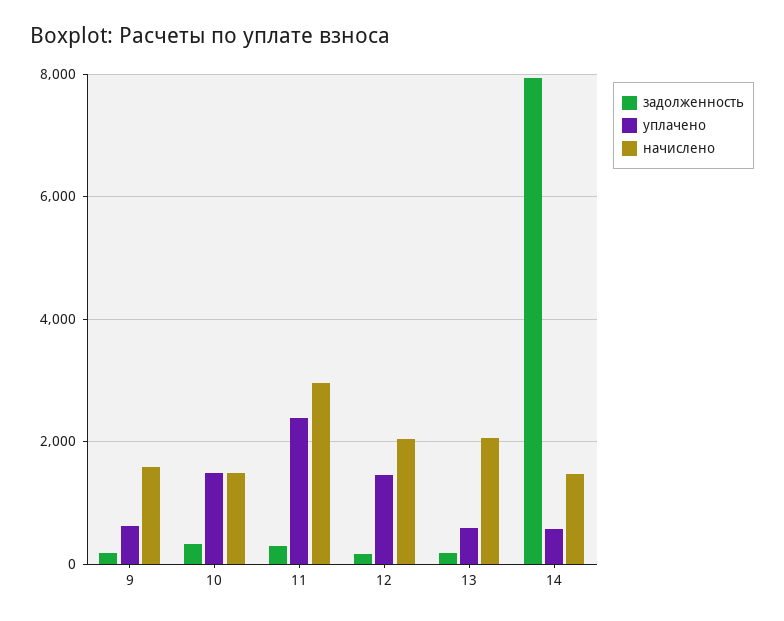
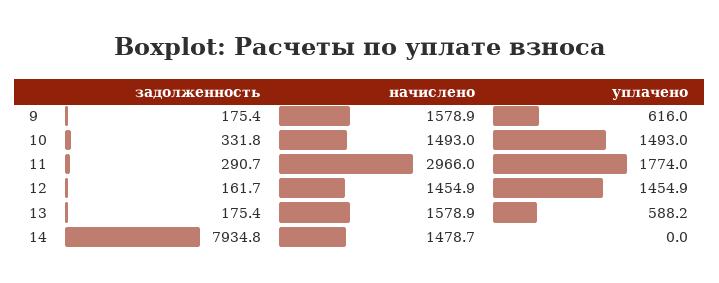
  {
    "задолженность": {
      "9": 175.4,
      "10": 331.8,
      "11": 290.7,
      "12": 161.7,
      "13": 175.4,
      "14": 7934.8
    },
    "уплачено": {
      "9": 616,
      "10": 1493,
-     "11": 2400,
+     "11": 1774,
      "12": 1454.9,
      "13": 588.2,
-     "14": 600
+     "14": 0
    },
    "начислено": {
      "9": 1578.9,
      "10": 1493,
      "11": 2966,
-     "12": 2000,
+     "12": 1454.9,
-     "13": 2000,
+     "13": 1578.9,
      "14": 1478.7
    }
  }

